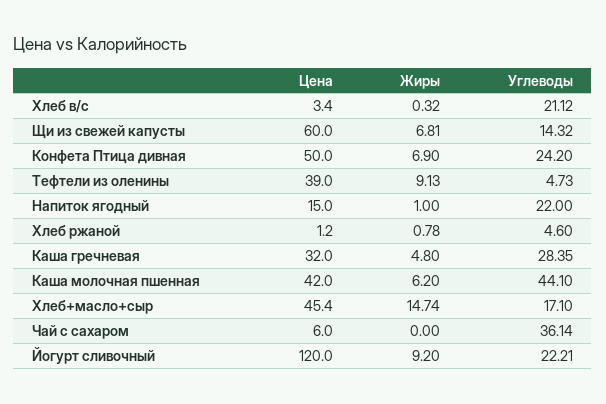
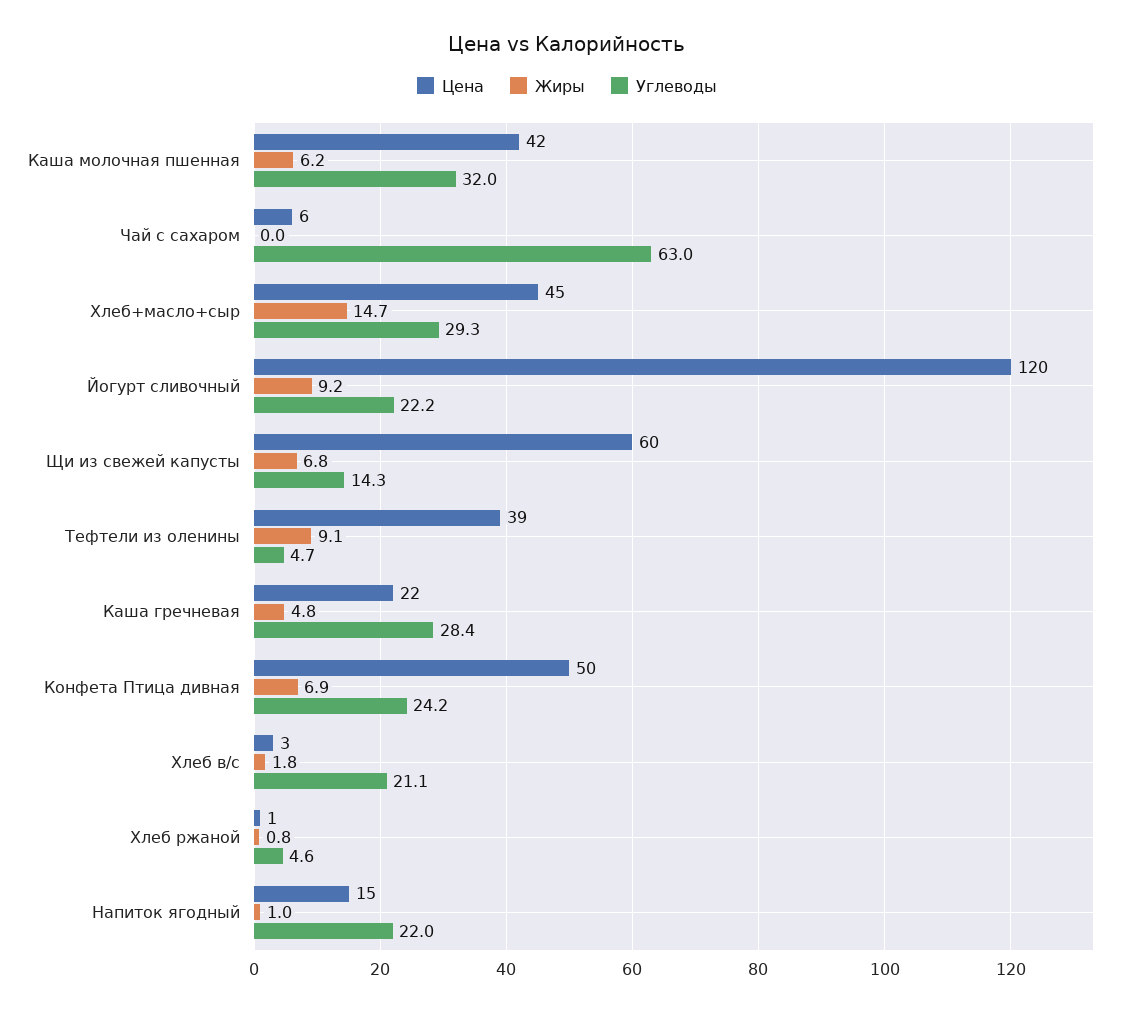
  {
    "Цена": {
      "Хлеб в/с": 3.4,
      "Щи из свежей капусты": 60,
      "Конфета Птица дивная": 50,
      "Тефтели из оленины": 39,
      "Напиток ягодный": 15,
      "Хлеб ржаной": 1.2,
-     "Каша гречневая": 32,
+     "Каша гречневая": 22,
      "Каша молочная пшенная": 42,
      "Хлеб+масло+сыр": 45.4,
      "Чай с сахаром": 6,
      "Йогурт сливочный": 120
    },
    "Жиры": {
-     "Хлеб в/с": 0.32,
+     "Хлеб в/с": 1.8,
      "Щи из свежей капусты": 6.81,
      "Конфета Птица дивная": 6.9,
      "Тефтели из оленины": 9.13,
      "Напиток ягодный": 1,
      "Хлеб ржаной": 0.78,
      "Каша гречневая": 4.8,
      "Каша молочная пшенная": 6.2,
      "Хлеб+масло+сыр": 14.74,
      "Чай с сахаром": 0,
      "Йогурт сливочный": 9.2
    },
    "Углеводы": {
      "Хлеб в/с": 21.12,
      "Щи из свежей капусты": 14.32,
      "Конфета Птица дивная": 24.2,
      "Тефтели из оленины": 4.73,
      "Напиток ягодный": 22,
      "Хлеб ржаной": 4.6,
      "Каша гречневая": 28.35,
-     "Каша молочная пшенная": 44.1,
+     "Каша молочная пшенная": 32,
-     "Хлеб+масло+сыр": 17.1,
+     "Хлеб+масло+сыр": 29.3,
-     "Чай с сахаром": 36.14,
+     "Чай с сахаром": 63,
      "Йогурт сливочный": 22.21
    }
  }

